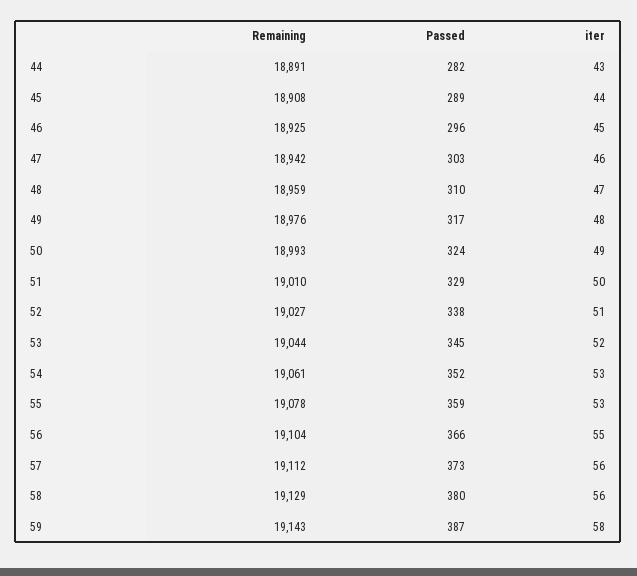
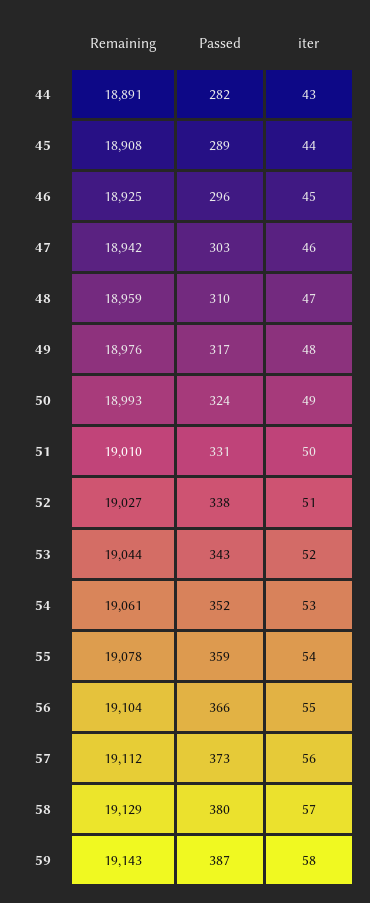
  {
    "Remaining": {
      "44": 18891,
      "45": 18908,
      "46": 18925,
      "47": 18942,
      "48": 18959,
      "49": 18976,
      "50": 18993,
      "51": 19010,
      "52": 19027,
      "53": 19044,
      "54": 19061,
      "55": 19078,
      "56": 19104,
      "57": 19112,
      "58": 19129,
      "59": 19143
    },
    "Passed": {
      "44": 282,
      "45": 289,
      "46": 296,
      "47": 303,
      "48": 310,
      "49": 317,
      "50": 324,
-     "51": 329,
+     "51": 331,
      "52": 338,
-     "53": 345,
+     "53": 343,
      "54": 352,
      "55": 359,
      "56": 366,
      "57": 373,
      "58": 380,
      "59": 387
    },
    "iter": {
      "44": 43,
      "45": 44,
      "46": 45,
      "47": 46,
      "48": 47,
      "49": 48,
      "50": 49,
      "51": 50,
      "52": 51,
      "53": 52,
      "54": 53,
-     "55": 53,
+     "55": 54,
      "56": 55,
      "57": 56,
-     "58": 56,
+     "58": 57,
      "59": 58
    }
  }

